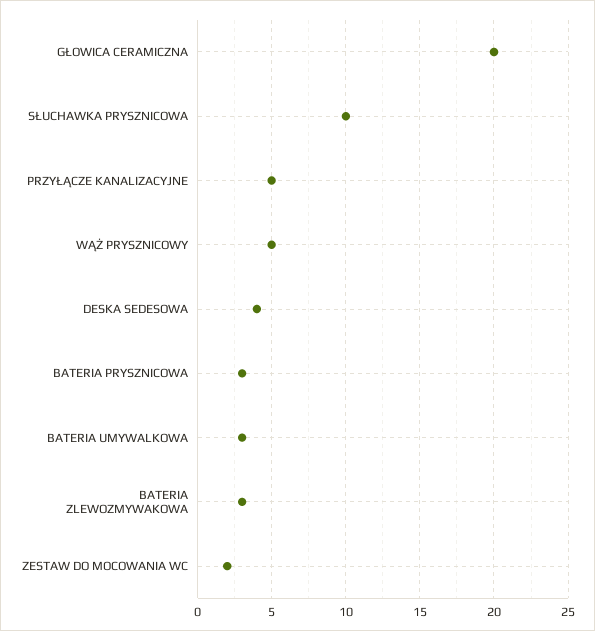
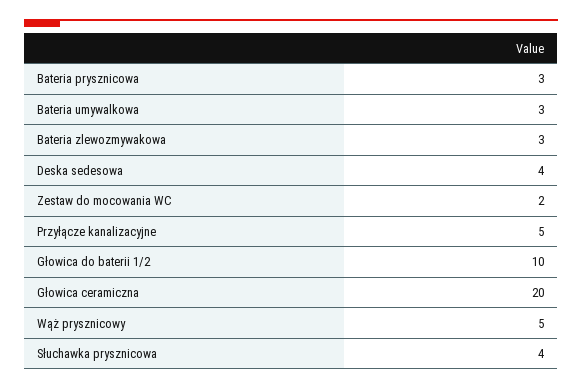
  {
    "GŁOWICA CERAMICZNA": 20,
-   "SŁUCHAWKA PRYSZNICOWA": 10,
+   "SŁUCHAWKA PRYSZNICOWA": 4,
    "PRZYŁĄCZE KANALIZACYJNE": 5,
    "WĄŻ PRYSZNICOWY": 5,
    "DESKA SEDESOWA": 4,
    "BATERIA PRYSZNICOWA": 3,
    "BATERIA UMYWALKOWA": 3,
    "BATERIA ZLEWOZMYWAKOWA": 3,
-   "ZESTAW DO MOCOWANIA WC": 2
+   "ZESTAW DO MOCOWANIA WC": 2,
+   "Głowica do baterii 1/2": 10
  }

